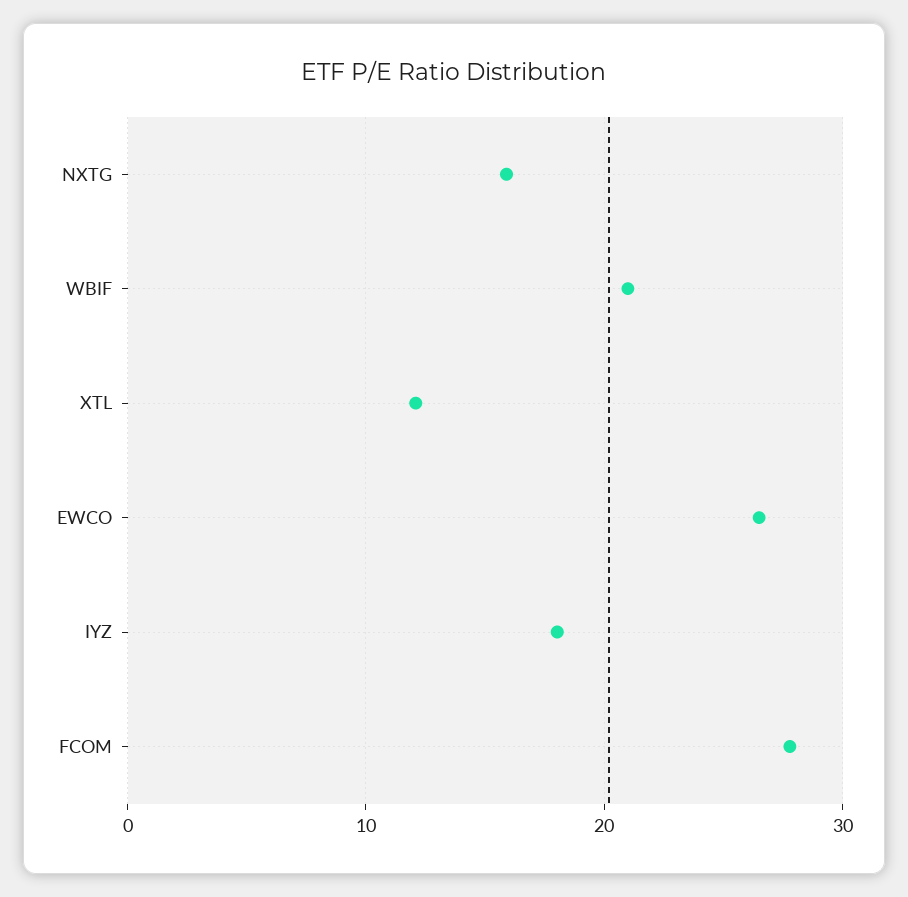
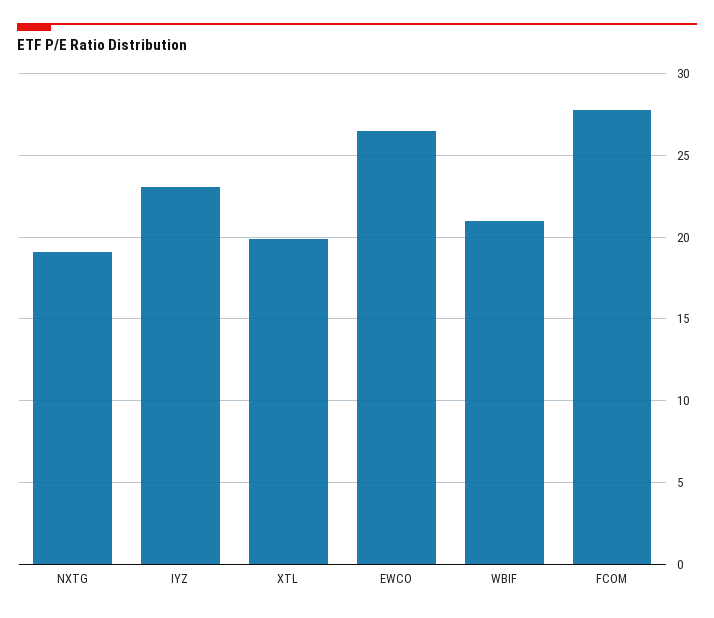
  {
-   "NXTG": 16,
+   "NXTG": 19,
    "WBIF": 21,
-   "XTL": 12,
+   "XTL": 20,
    "EWCO": 26.5,
-   "IYZ": 18,
+   "IYZ": 23,
    "FCOM": 28
  }

